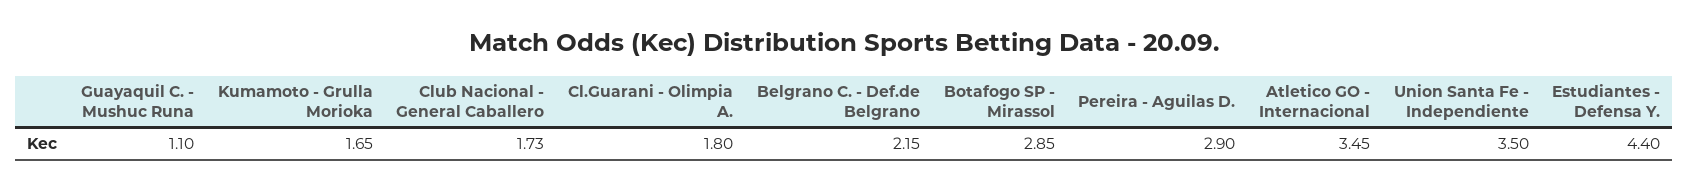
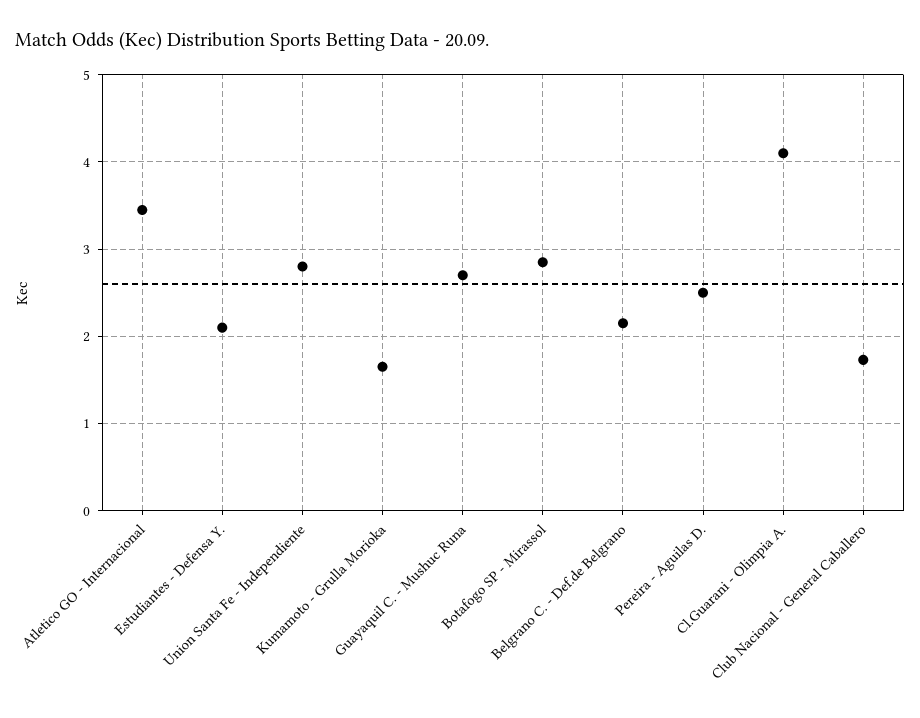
  {
-   "Guayaquil C. - Mushuc Runa": 1.1,
+   "Guayaquil C. - Mushuc Runa": 2.7,
    "Kumamoto - Grulla Morioka": 1.65,
    "Club Nacional - General Caballero": 1.73,
-   "Cl.Guarani - Olimpia A.": 1.8,
+   "Cl.Guarani - Olimpia A.": 4.1,
    "Belgrano C. - Def.de Belgrano": 2.15,
    "Botafogo SP - Mirassol": 2.85,
-   "Pereira - Aguilas D.": 2.9,
+   "Pereira - Aguilas D.": 2.5,
    "Atletico GO - Internacional": 3.45,
-   "Union Santa Fe - Independiente": 3.5,
+   "Union Santa Fe - Independiente": 2.8,
-   "Estudiantes - Defensa Y.": 4.4
+   "Estudiantes - Defensa Y.": 2.1
  }

